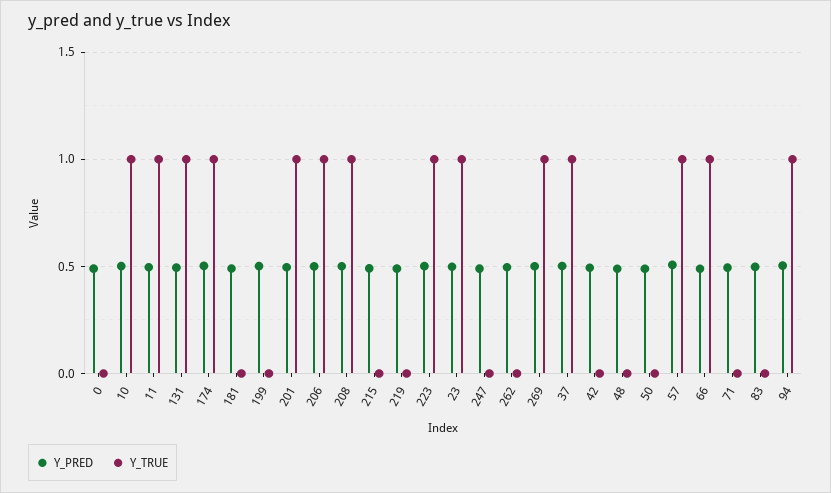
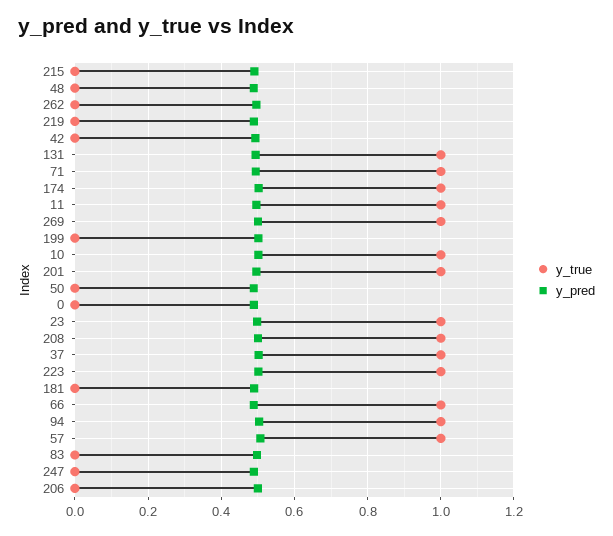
  {
    "Y_PRED": {
      "0": 0.48,
      "10": 0.5,
      "11": 0.5,
      "131": 0.5,
      "174": 0.5,
      "181": 0.48,
      "199": 0.5,
      "201": 0.5,
      "206": 0.5,
      "208": 0.5,
      "215": 0.5,
      "219": 0.48,
      "223": 0.5,
      "23": 0.5,
      "247": 0.48,
      "262": 0.5,
      "269": 0.5,
      "37": 0.5,
      "42": 0.5,
      "48": 0.48,
      "50": 0.48,
      "57": 0.5,
      "66": 0.48,
      "71": 0.5,
      "83": 0.5,
      "94": 0.5
    },
    "Y_TRUE": {
      "0": 0,
      "10": 1,
      "11": 1,
      "131": 1,
      "174": 1,
      "181": 0,
      "199": 0,
      "201": 1,
-     "206": 1,
+     "206": 0,
      "208": 1,
      "215": 0,
      "219": 0,
      "223": 1,
      "23": 1,
      "247": 0,
      "262": 0,
      "269": 1,
      "37": 1,
      "42": 0,
      "48": 0,
      "50": 0,
      "57": 1,
      "66": 1,
-     "71": 0,
+     "71": 1,
      "83": 0,
      "94": 1
    }
  }

